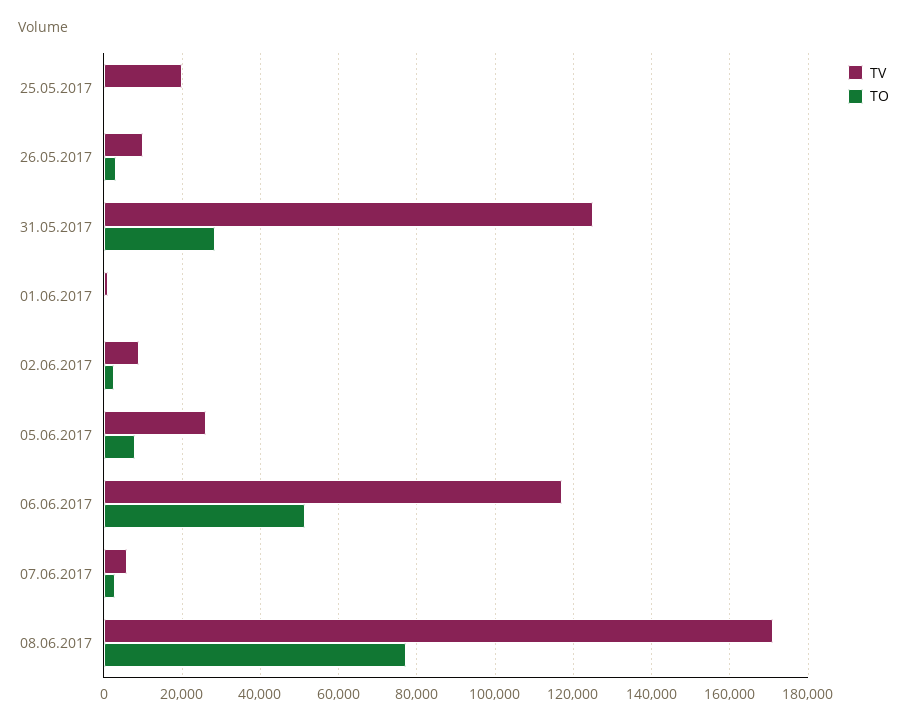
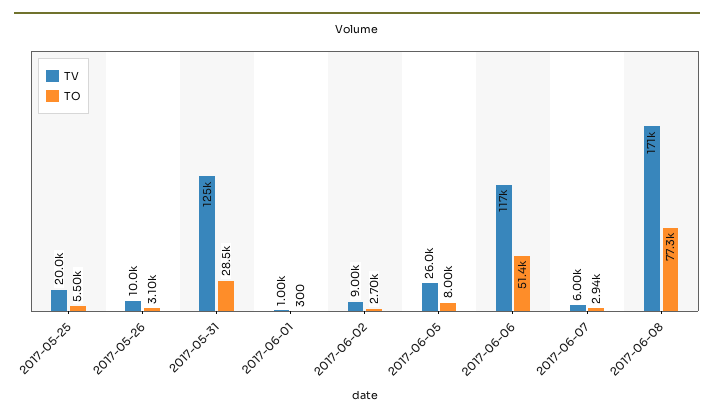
  {
    "TV": {
      "25.05.2017": 20000,
      "26.05.2017": 10000,
      "31.05.2017": 125000,
      "01.06.2017": 1000,
      "02.06.2017": 9000,
      "05.06.2017": 26000,
      "06.06.2017": 117000,
      "07.06.2017": 6000,
      "08.06.2017": 171000
    },
    "TO": {
-     "25.05.2017": 0,
+     "25.05.2017": 5500,
      "26.05.2017": 3100,
      "31.05.2017": 28500,
      "01.06.2017": 300,
      "02.06.2017": 2700,
      "05.06.2017": 8000,
      "06.06.2017": 51400,
      "07.06.2017": 2940,
      "08.06.2017": 77300
    }
  }

